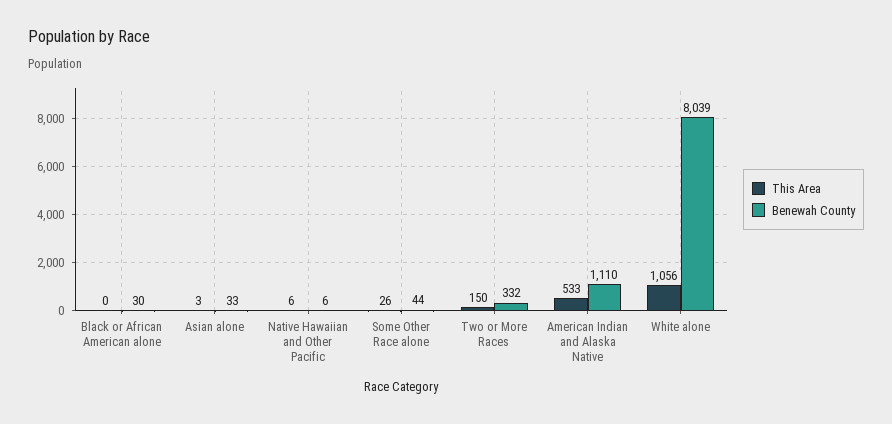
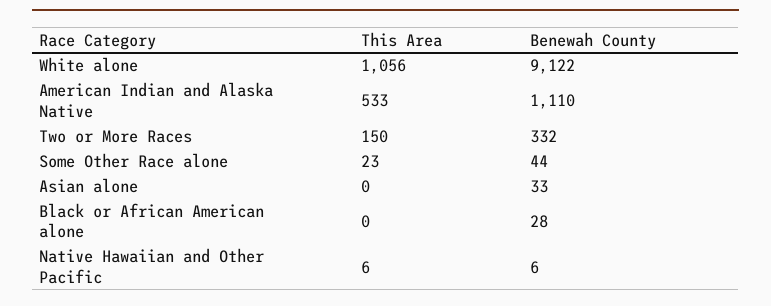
  {
    "This Area": {
      "Black or African American alone": 0,
-     "Asian alone": 3,
+     "Asian alone": 0,
      "Native Hawaiian and Other Pacific": 6,
-     "Some Other Race alone": 26,
+     "Some Other Race alone": 23,
      "Two or More Races": 150,
      "American Indian and Alaska Native": 533,
      "White alone": 1056
    },
    "Benewah County": {
-     "Black or African American alone": 30,
+     "Black or African American alone": 28,
      "Asian alone": 33,
      "Native Hawaiian and Other Pacific": 6,
      "Some Other Race alone": 44,
      "Two or More Races": 332,
      "American Indian and Alaska Native": 1110,
-     "White alone": 8039
+     "White alone": 9122
    }
  }

